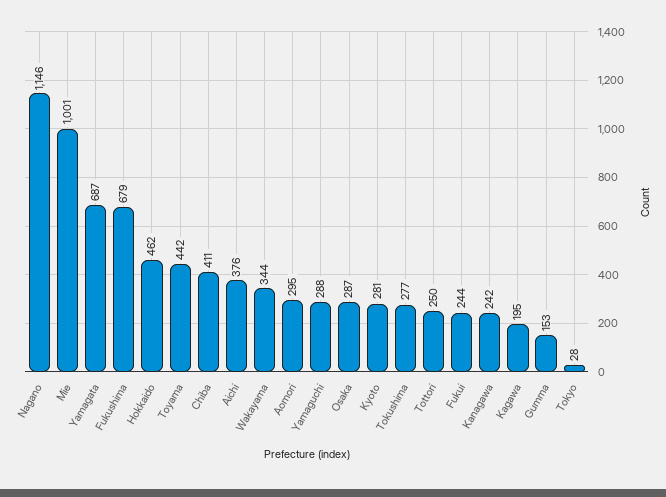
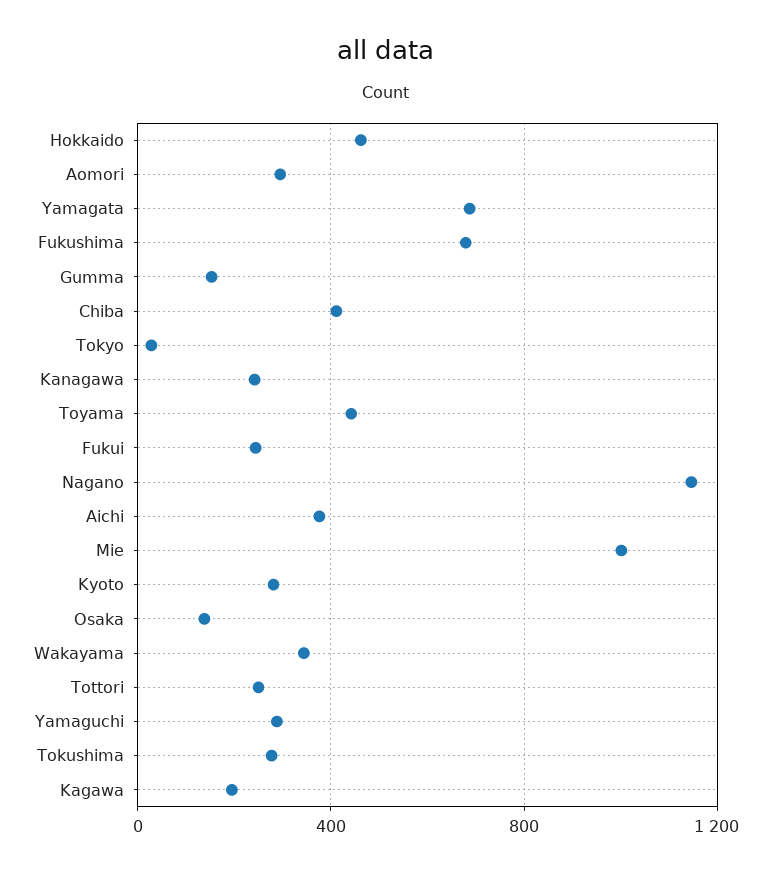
  {
    "Nagano": 1146,
    "Mie": 1001,
    "Yamagata": 687,
    "Fukushima": 679,
    "Hokkaido": 462,
    "Toyama": 442,
    "Chiba": 411,
    "Aichi": 376,
    "Wakayama": 344,
    "Aomori": 295,
    "Yamaguchi": 288,
-   "Osaka": 287,
+   "Osaka": 150,
    "Kyoto": 281,
    "Tokushima": 277,
    "Tottori": 250,
    "Fukui": 244,
    "Kanagawa": 242,
    "Kagawa": 195,
    "Gumma": 153,
    "Tokyo": 28
  }

